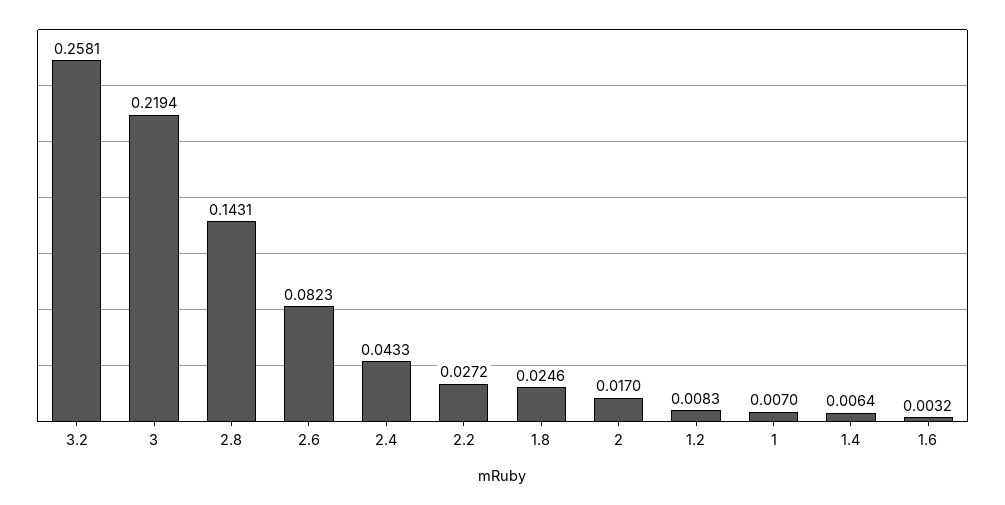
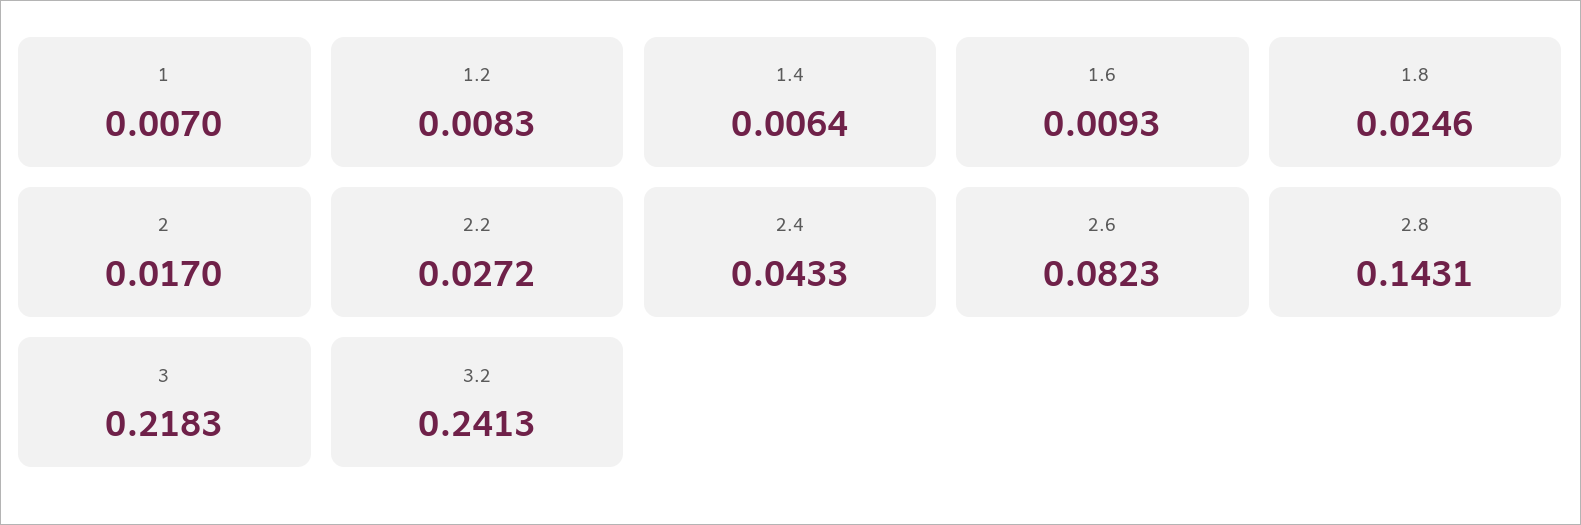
  {
-   "3.2": 0.2581,
+   "3.2": 0.2413,
-   "3": 0.2194,
+   "3": 0.2183,
    "2.8": 0.1431,
    "2.6": 0.0823,
    "2.4": 0.0433,
    "2.2": 0.0272,
    "1.8": 0.0246,
    "2": 0.017,
    "1.2": 0.0083,
    "1": 0.007,
    "1.4": 0.0064,
-   "1.6": 0.0032
+   "1.6": 0.0093
  }

